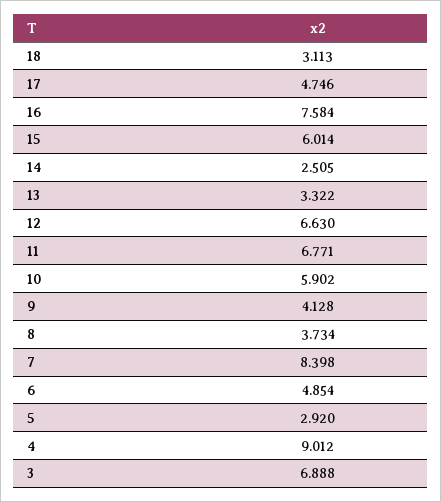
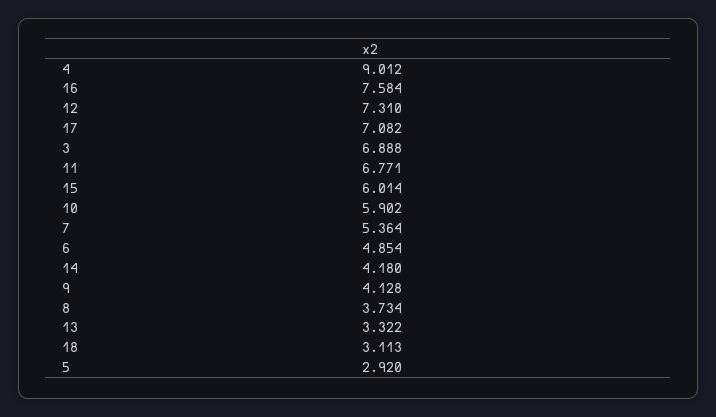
  {
    "18": 3.113,
-   "17": 4.746,
+   "17": 7.082,
    "16": 7.584,
    "15": 6.014,
-   "14": 2.505,
+   "14": 4.18,
    "13": 3.322,
-   "12": 6.63,
+   "12": 7.31,
    "11": 6.771,
    "10": 5.902,
    "9": 4.128,
    "8": 3.734,
-   "7": 8.398,
+   "7": 5.364,
    "6": 4.854,
    "5": 2.92,
    "4": 9.012,
    "3": 6.888
  }

